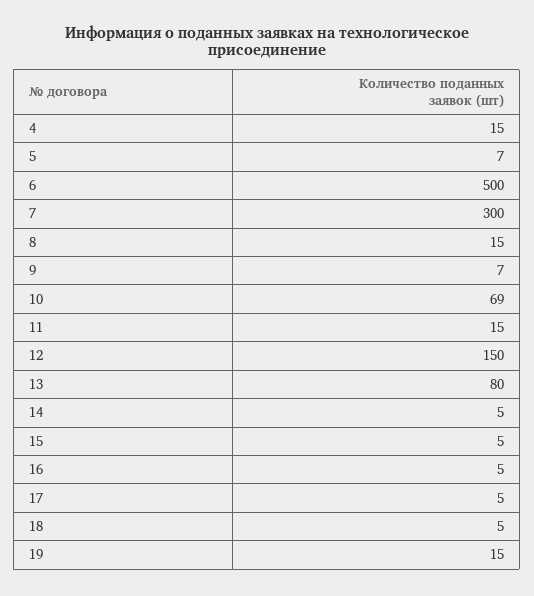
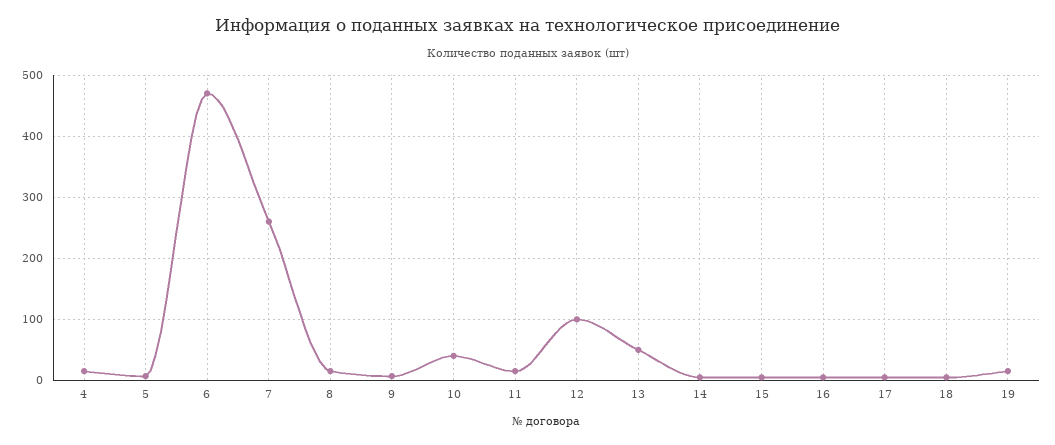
  {
    "4": 15,
    "5": 7,
-   "6": 500,
+   "6": 470,
-   "7": 300,
+   "7": 260,
    "8": 15,
    "9": 7,
-   "10": 69,
+   "10": 40,
    "11": 15,
-   "12": 150,
+   "12": 100,
-   "13": 80,
+   "13": 50,
    "14": 5,
    "15": 5,
    "16": 5,
    "17": 5,
    "18": 5,
    "19": 15
  }

